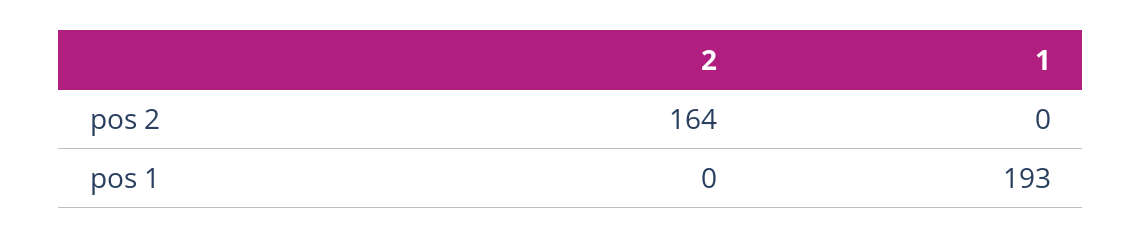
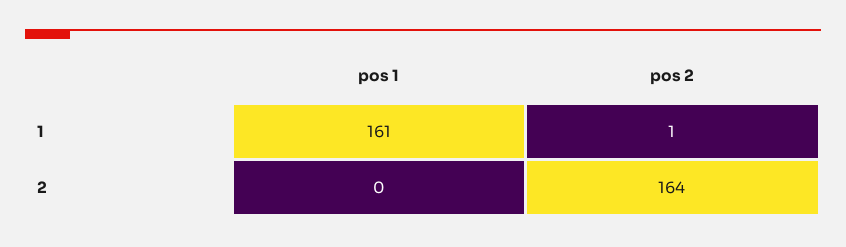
  {
    "2": {
      "pos 2": 164,
      "pos 1": 0
    },
    "1": {
-     "pos 2": 0,
+     "pos 2": 1,
-     "pos 1": 193
+     "pos 1": 161
    }
  }

